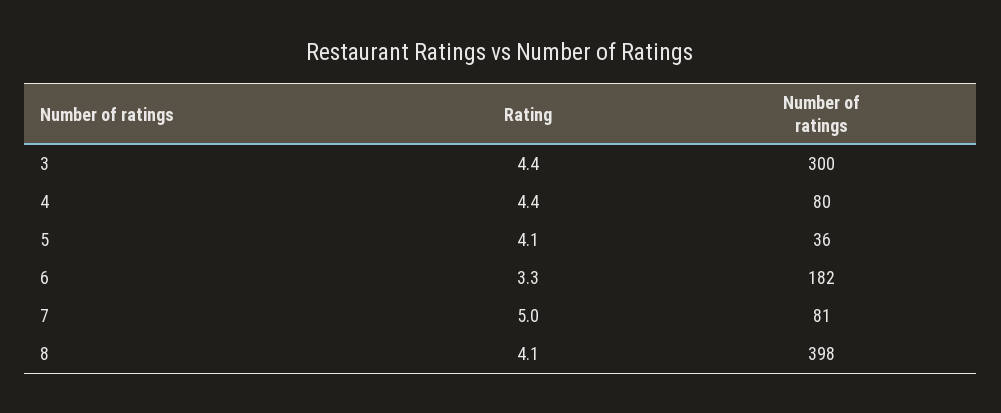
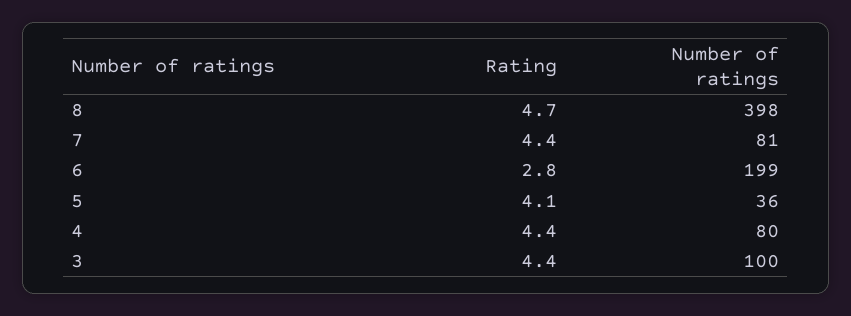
  {
    "Rating": {
      "3": 4.4,
      "4": 4.4,
      "5": 4.1,
-     "6": 3.3,
+     "6": 2.8,
-     "7": 5,
+     "7": 4.4,
-     "8": 4.1
+     "8": 4.7
    },
    "Number of ratings": {
-     "3": 300,
+     "3": 100,
      "4": 80,
      "5": 36,
-     "6": 182,
+     "6": 199,
      "7": 81,
      "8": 398
    }
  }

